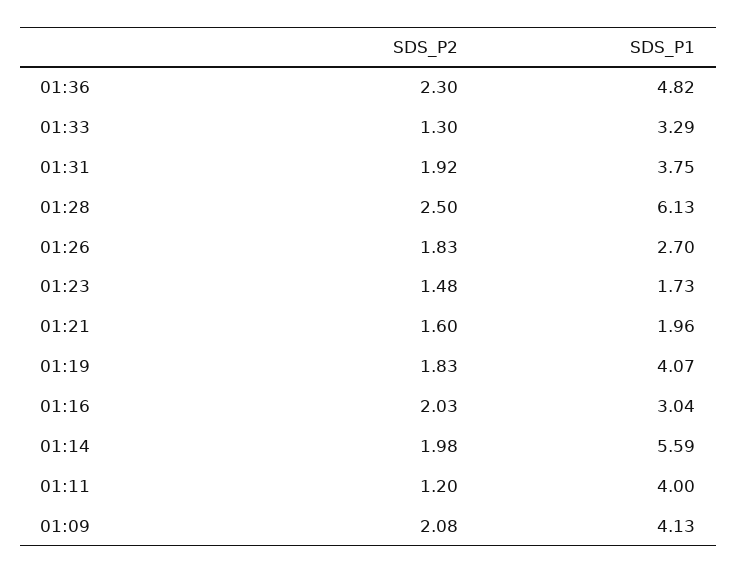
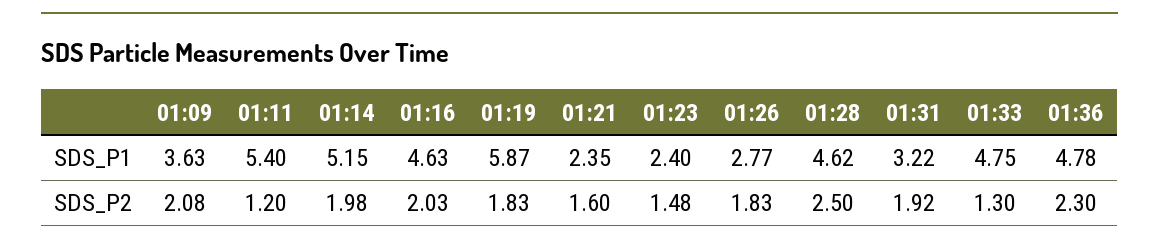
  {
    "SDS_P2": {
      "01:36": 2.3,
      "01:33": 1.3,
      "01:31": 1.92,
      "01:28": 2.5,
      "01:26": 1.83,
      "01:23": 1.48,
      "01:21": 1.6,
      "01:19": 1.83,
      "01:16": 2.03,
      "01:14": 1.98,
      "01:11": 1.2,
      "01:09": 2.08
    },
    "SDS_P1": {
-     "01:36": 4.82,
+     "01:36": 4.78,
-     "01:33": 3.29,
+     "01:33": 4.75,
-     "01:31": 3.75,
+     "01:31": 3.22,
-     "01:28": 6.13,
+     "01:28": 4.62,
-     "01:26": 2.7,
+     "01:26": 2.77,
-     "01:23": 1.73,
+     "01:23": 2.4,
-     "01:21": 1.96,
+     "01:21": 2.35,
-     "01:19": 4.07,
+     "01:19": 5.87,
-     "01:16": 3.04,
+     "01:16": 4.63,
-     "01:14": 5.59,
+     "01:14": 5.15,
-     "01:11": 4,
+     "01:11": 5.4,
-     "01:09": 4.13
+     "01:09": 3.63
    }
  }

